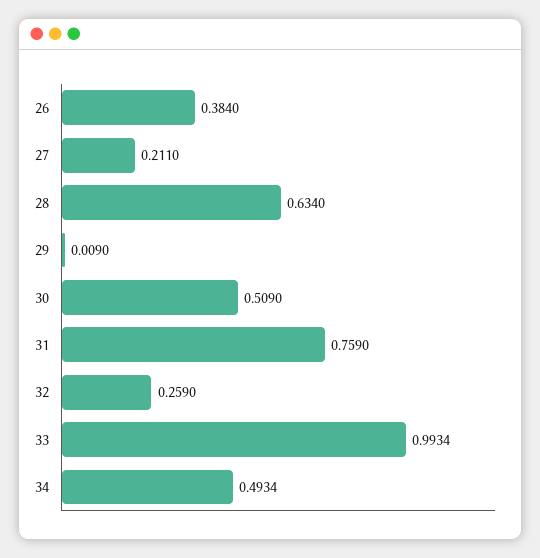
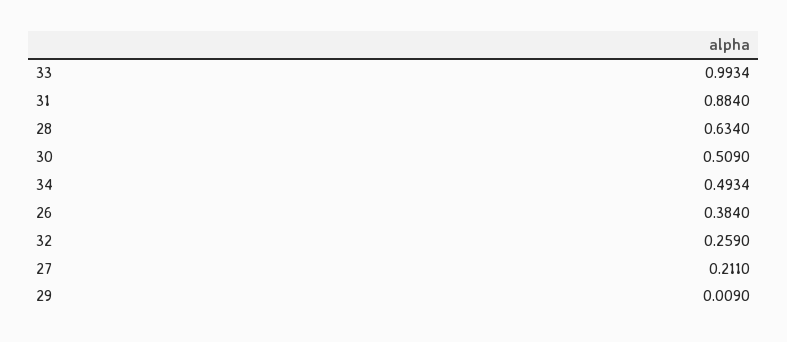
  {
    "26": 0.384,
    "27": 0.211,
    "28": 0.634,
    "29": 0.009,
    "30": 0.509,
-   "31": 0.759,
+   "31": 0.884,
    "32": 0.259,
    "33": 0.9934,
    "34": 0.4934
  }

